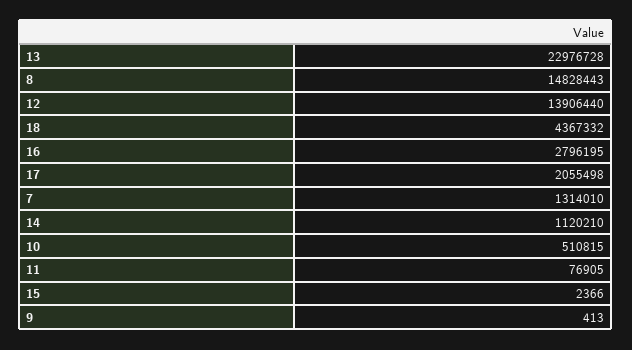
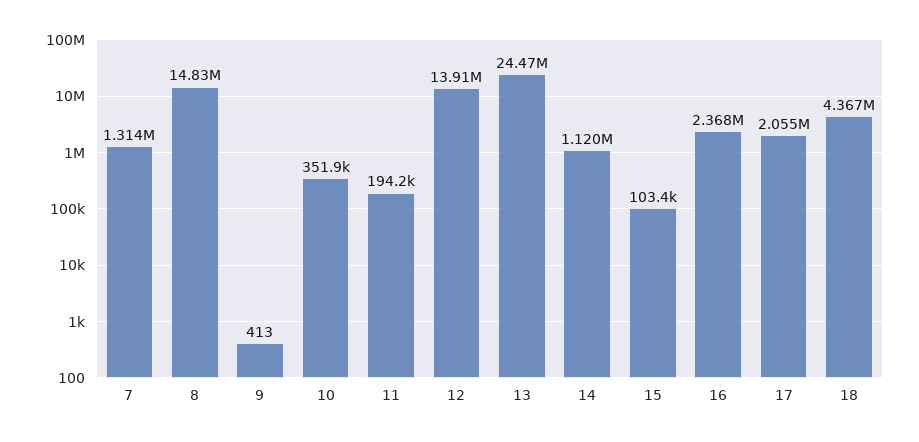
  {
-   "13": 22976728,
+   "13": 24470000,
    "8": 14828443,
    "12": 13906440,
    "18": 4367332,
-   "16": 2796195,
+   "16": 2368000,
    "17": 2055498,
    "7": 1314010,
    "14": 1120210,
-   "10": 510815,
+   "10": 351900,
-   "11": 76905,
+   "11": 194200,
-   "15": 2366,
+   "15": 103400,
    "9": 413
  }

